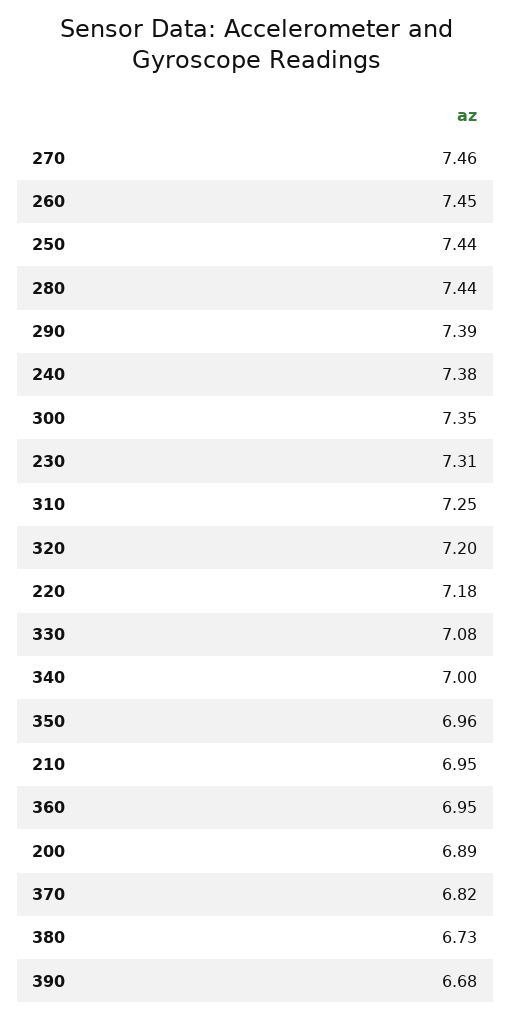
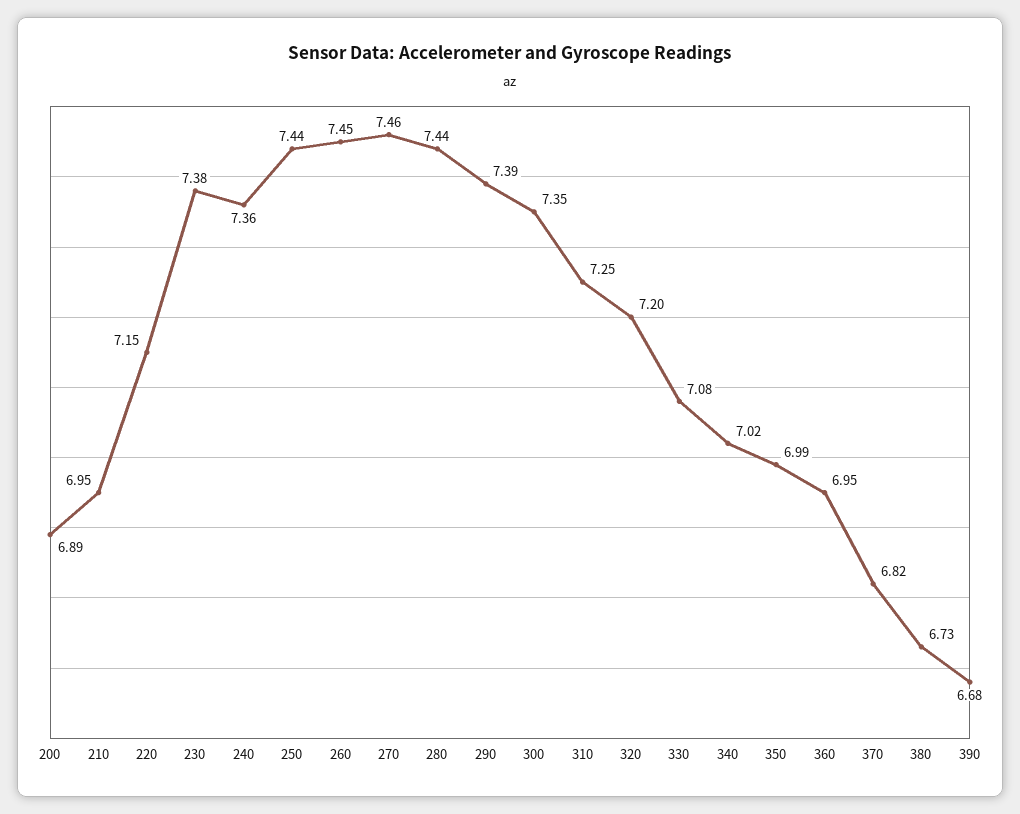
  {
    "270": 7.46,
    "260": 7.45,
    "250": 7.44,
    "280": 7.44,
    "290": 7.39,
-   "240": 7.38,
+   "240": 7.36,
    "300": 7.35,
-   "230": 7.31,
+   "230": 7.38,
    "310": 7.25,
    "320": 7.2,
-   "220": 7.18,
+   "220": 7.15,
    "330": 7.08,
-   "340": 7,
+   "340": 7.02,
-   "350": 6.96,
+   "350": 6.99,
    "210": 6.95,
    "360": 6.95,
    "200": 6.89,
    "370": 6.82,
    "380": 6.73,
    "390": 6.68
  }

